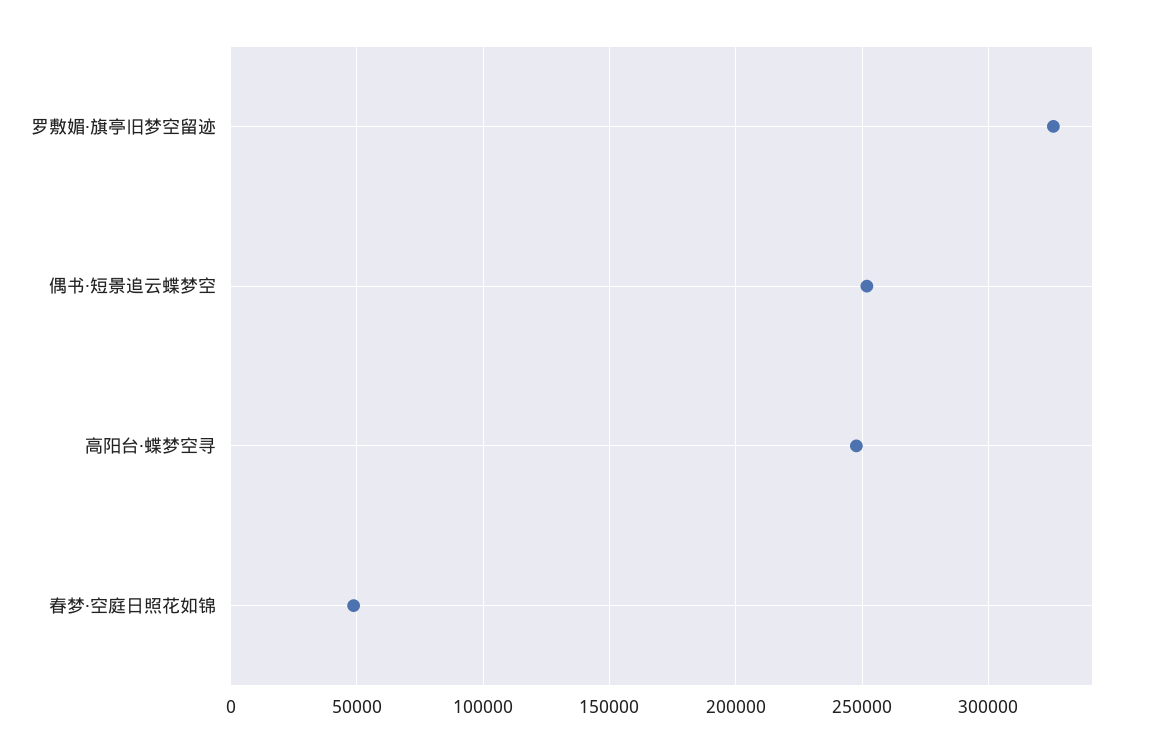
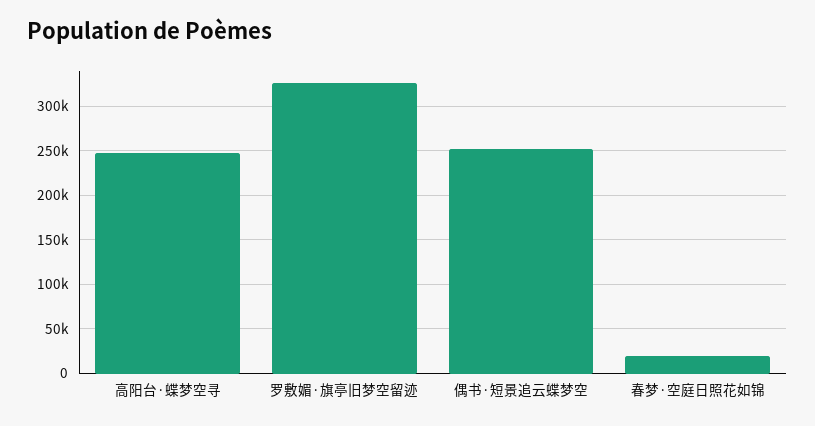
  {
    "罗敷媚·旗亭旧梦空留迹": 325000,
    "偶书·短景追云蝶梦空": 250000,
    "高阳台·蝶梦空寻": 250000,
-   "春梦·空庭日照花如锦": 50000
+   "春梦·空庭日照花如锦": 20000
  }

